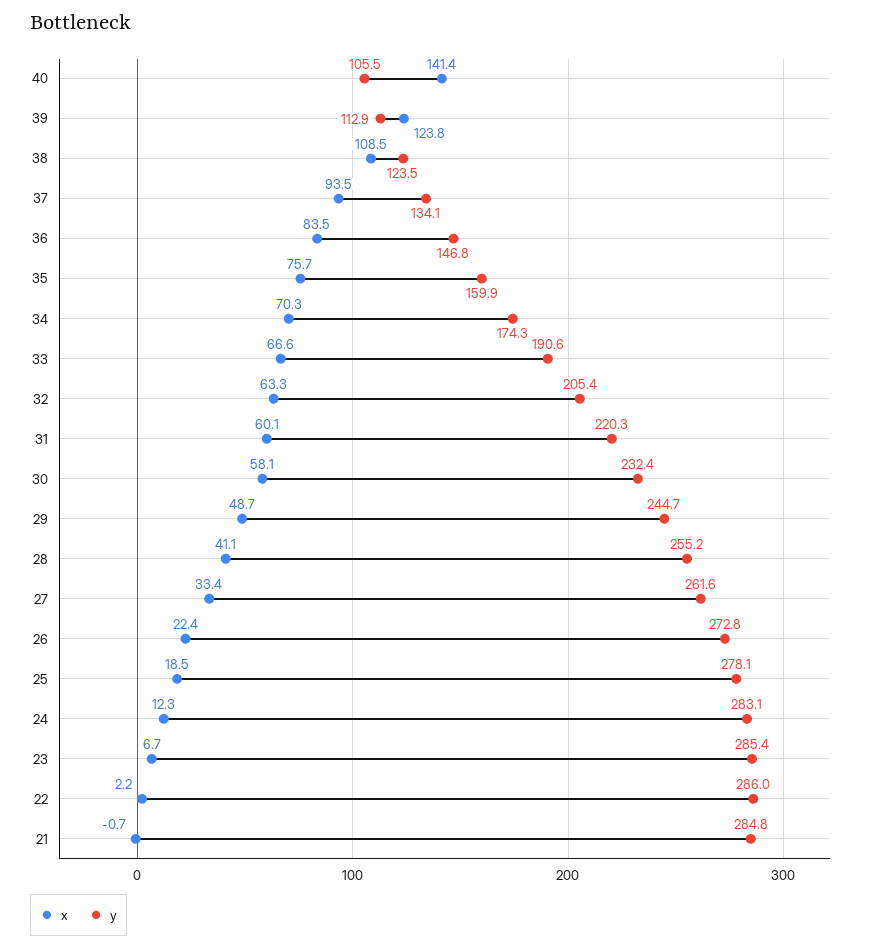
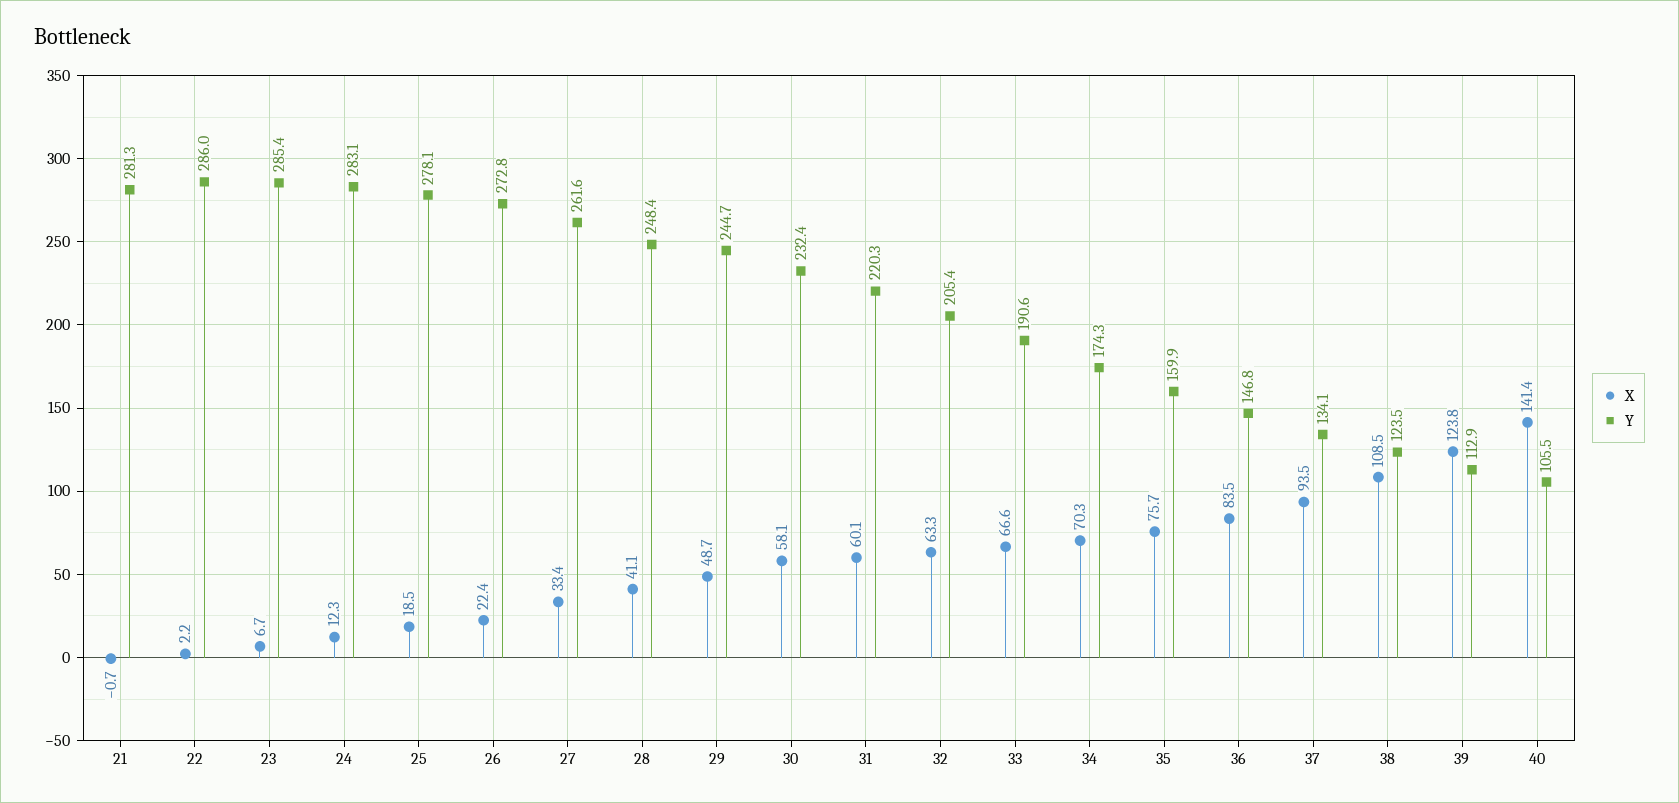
  {
    "x": {
      "40": 141.4,
      "39": 123.8,
      "38": 108.5,
      "37": 93.5,
      "36": 83.5,
      "35": 75.7,
      "34": 70.3,
      "33": 66.6,
      "32": 63.3,
      "31": 60.1,
      "30": 58.1,
      "29": 48.7,
      "28": 41.1,
      "27": 33.4,
      "26": 22.4,
      "25": 18.5,
      "24": 12.3,
      "23": 6.7,
      "22": 2.2,
      "21": -0.7
    },
    "y": {
      "40": 105.5,
      "39": 112.9,
      "38": 123.5,
      "37": 134.1,
      "36": 146.8,
      "35": 159.9,
      "34": 174.3,
      "33": 190.6,
      "32": 205.4,
      "31": 220.3,
      "30": 232.4,
      "29": 244.7,
-     "28": 255.2,
+     "28": 248.4,
      "27": 261.6,
      "26": 272.8,
      "25": 278.1,
      "24": 283.1,
      "23": 285.4,
      "22": 286,
-     "21": 284.8
+     "21": 281.3
    }
  }

